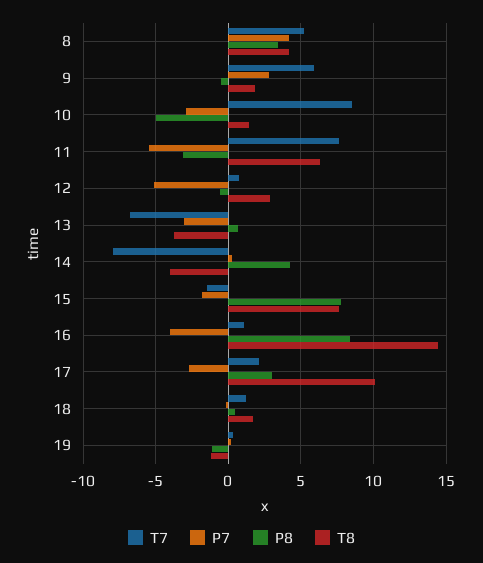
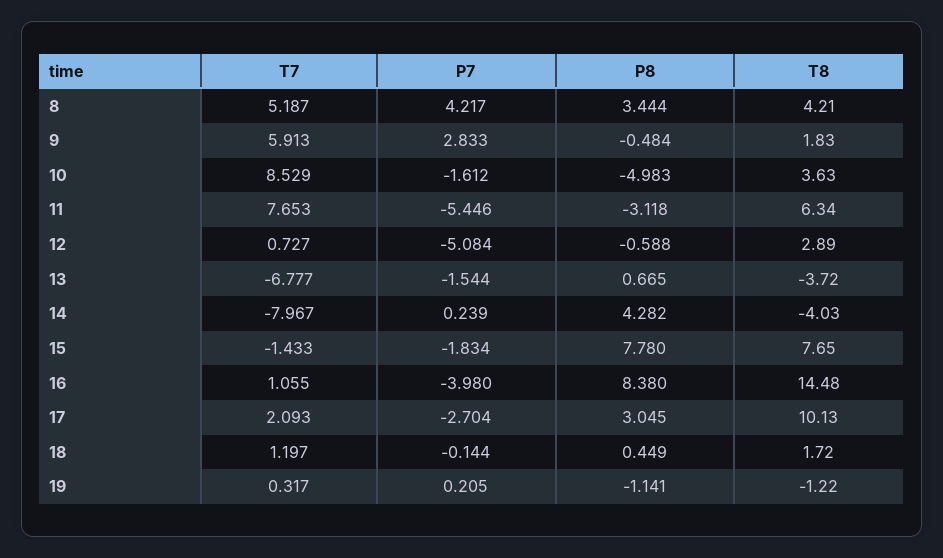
  {
    "T7": {
      "8": 5.187,
      "9": 5.913,
      "10": 8.529,
      "11": 7.653,
      "12": 0.727,
      "13": -6.777,
      "14": -7.967,
      "15": -1.433,
      "16": 1.055,
      "17": 2.093,
      "18": 1.197,
      "19": 0.317
    },
    "P7": {
      "8": 4.217,
      "9": 2.833,
-     "10": -3,
+     "10": -1.612,
      "11": -5.446,
      "12": -5.084,
-     "13": -3,
+     "13": -1.544,
      "14": 0.239,
      "15": -1.834,
      "16": -3.98,
      "17": -2.704,
      "18": -0.144,
      "19": 0.205
    },
    "P8": {
      "8": 3.444,
      "9": -0.484,
      "10": -4.983,
      "11": -3.118,
      "12": -0.588,
      "13": 0.665,
      "14": 4.282,
      "15": 7.78,
      "16": 8.38,
      "17": 3.045,
      "18": 0.449,
      "19": -1.141
    },
    "T8": {
      "8": 4.21,
      "9": 1.83,
-     "10": 1.5,
+     "10": 3.63,
      "11": 6.34,
      "12": 2.89,
      "13": -3.72,
      "14": -4.03,
      "15": 7.65,
      "16": 14.48,
      "17": 10.13,
      "18": 1.72,
      "19": -1.22
    }
  }

